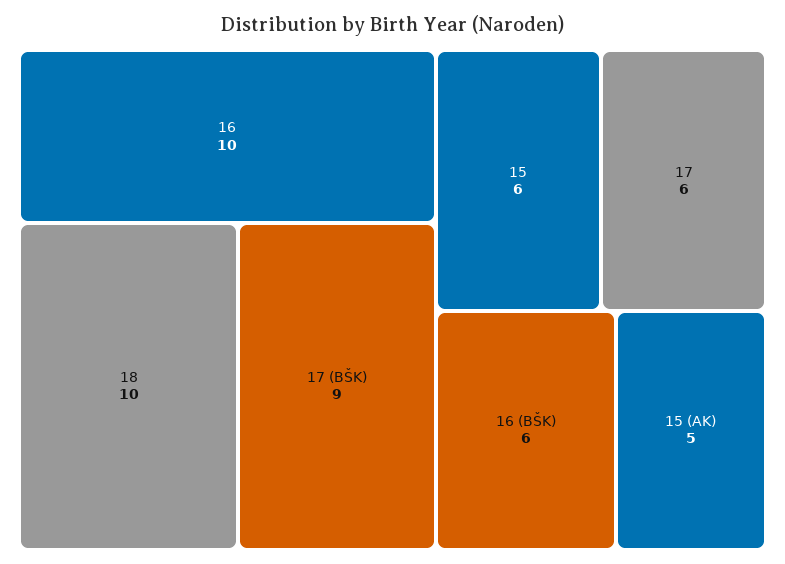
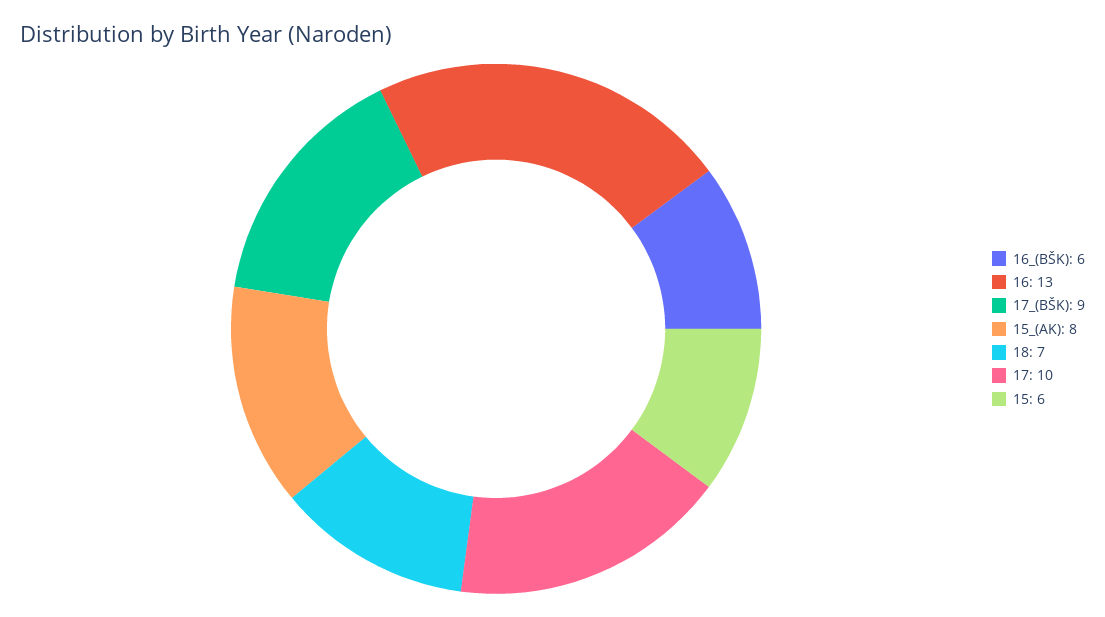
  {
-   "16": 10,
+   "16": 13,
-   "18": 10,
+   "18": 7,
    "17 (BŠK)": 9,
    "15": 6,
-   "17": 6,
+   "17": 10,
    "16 (BŠK)": 6,
-   "15 (AK)": 5
+   "15 (AK)": 8
  }

